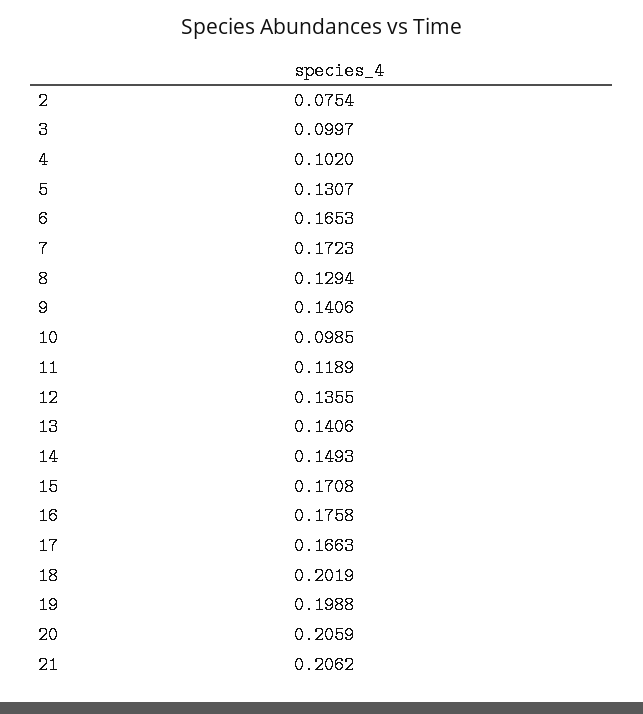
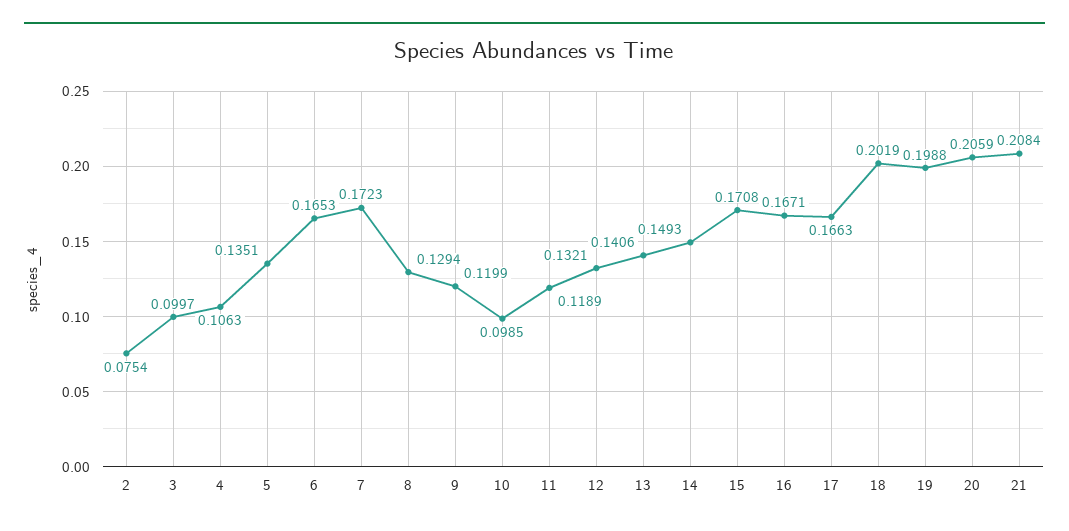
  {
    "2": 0.0754,
    "3": 0.0997,
-   "4": 0.102,
+   "4": 0.1063,
-   "5": 0.1307,
+   "5": 0.1351,
    "6": 0.1653,
    "7": 0.1723,
    "8": 0.1294,
-   "9": 0.1406,
+   "9": 0.1199,
    "10": 0.0985,
    "11": 0.1189,
-   "12": 0.1355,
+   "12": 0.1321,
    "13": 0.1406,
    "14": 0.1493,
    "15": 0.1708,
-   "16": 0.1758,
+   "16": 0.1671,
    "17": 0.1663,
    "18": 0.2019,
    "19": 0.1988,
    "20": 0.2059,
-   "21": 0.2062
+   "21": 0.2084
  }

